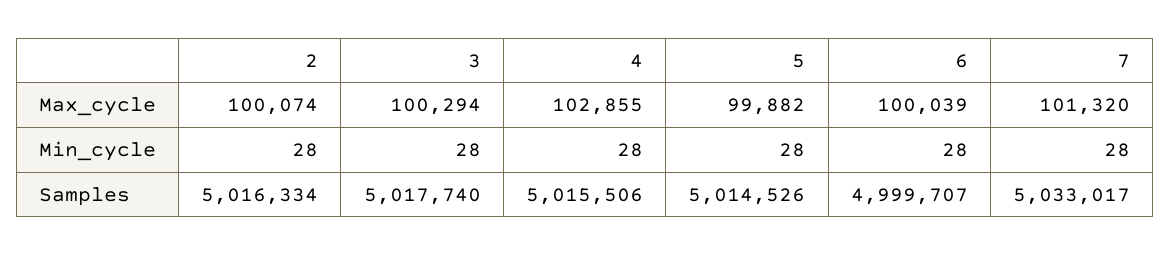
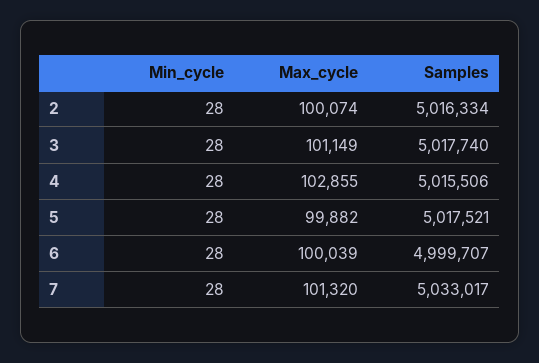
  {
    "2": {
      "Max_cycle": 100074,
      "Min_cycle": 28,
      "Samples": 5016334
    },
    "3": {
-     "Max_cycle": 100294,
+     "Max_cycle": 101149,
      "Min_cycle": 28,
      "Samples": 5017740
    },
    "4": {
      "Max_cycle": 102855,
      "Min_cycle": 28,
      "Samples": 5015506
    },
    "5": {
      "Max_cycle": 99882,
      "Min_cycle": 28,
-     "Samples": 5014526
+     "Samples": 5017521
    },
    "6": {
      "Max_cycle": 100039,
      "Min_cycle": 28,
      "Samples": 4999707
    },
    "7": {
      "Max_cycle": 101320,
      "Min_cycle": 28,
      "Samples": 5033017
    }
  }

